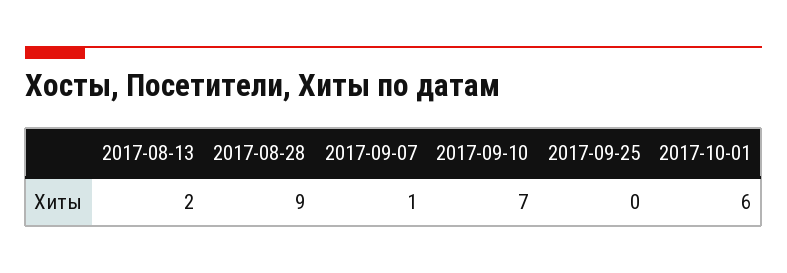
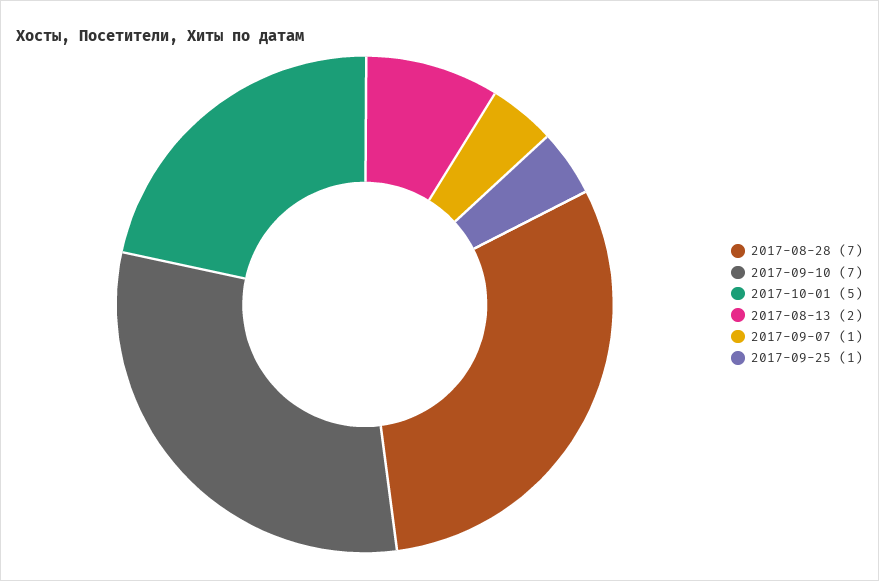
  {
    "2017-08-13": 2,
-   "2017-08-28": 9,
+   "2017-08-28": 7,
    "2017-09-07": 1,
    "2017-09-10": 7,
-   "2017-09-25": 0,
+   "2017-09-25": 1,
-   "2017-10-01": 6
+   "2017-10-01": 5
  }

